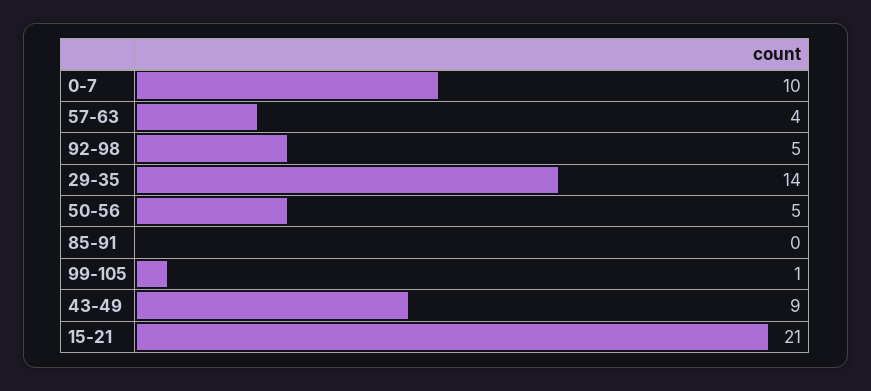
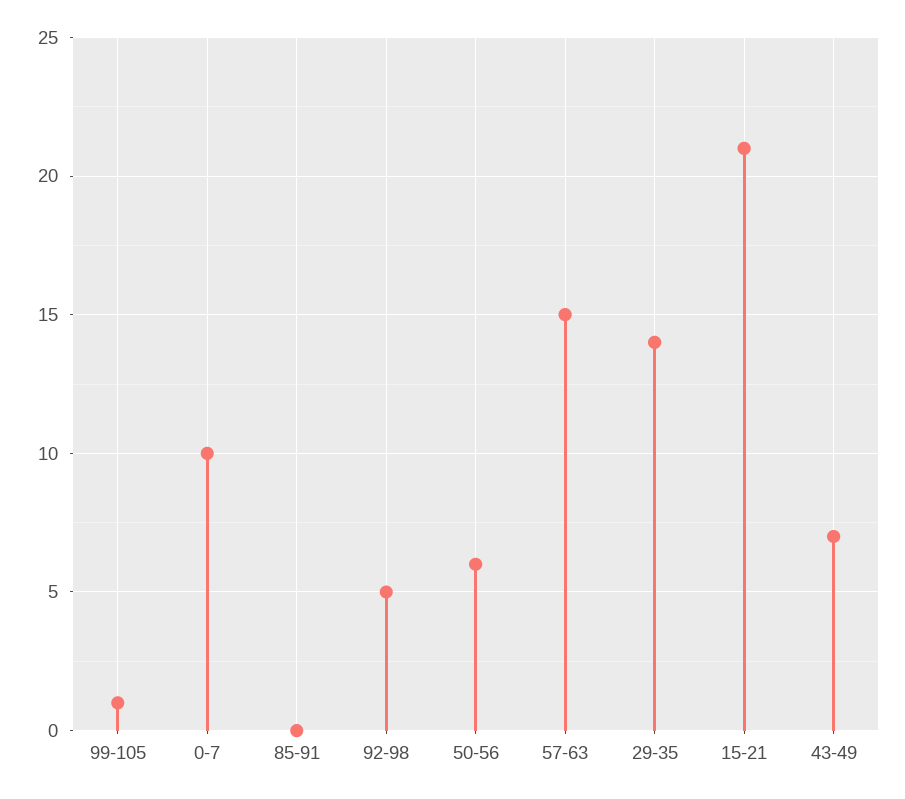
  {
    "0-7": 10,
-   "57-63": 4,
+   "57-63": 15,
    "92-98": 5,
    "29-35": 14,
-   "50-56": 5,
+   "50-56": 6,
    "85-91": 0,
    "99-105": 1,
-   "43-49": 9,
+   "43-49": 7,
    "15-21": 21
  }

